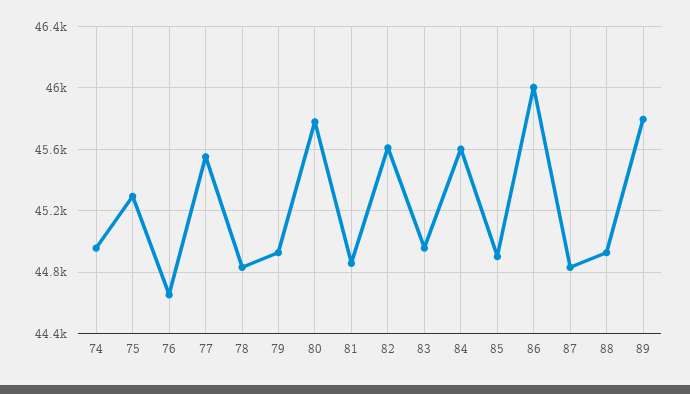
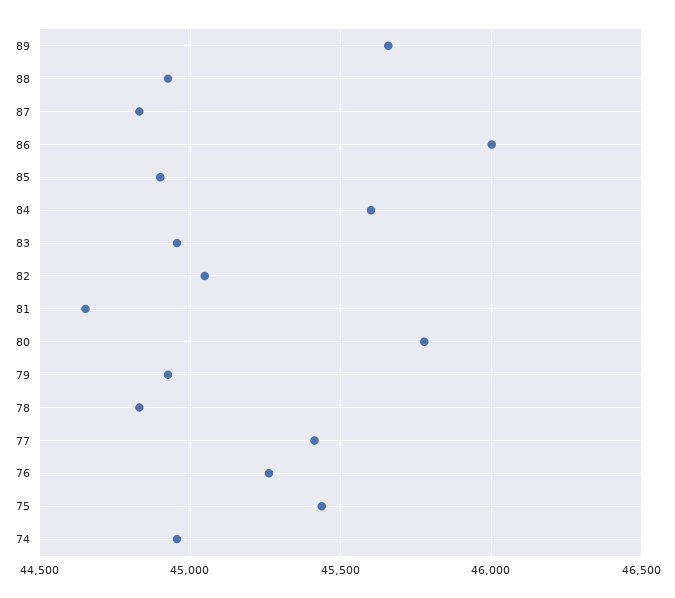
  {
    "74": 44950,
-   "75": 45300,
+   "75": 45450,
-   "76": 44650,
+   "76": 45250,
-   "77": 45550,
+   "77": 45400,
    "78": 44850,
    "79": 44950,
    "80": 45800,
-   "81": 44850,
+   "81": 44650,
-   "82": 45600,
+   "82": 45050,
    "83": 44950,
    "84": 45600,
    "85": 44900,
    "86": 46000,
    "87": 44850,
    "88": 44950,
-   "89": 45800
+   "89": 45650
  }

